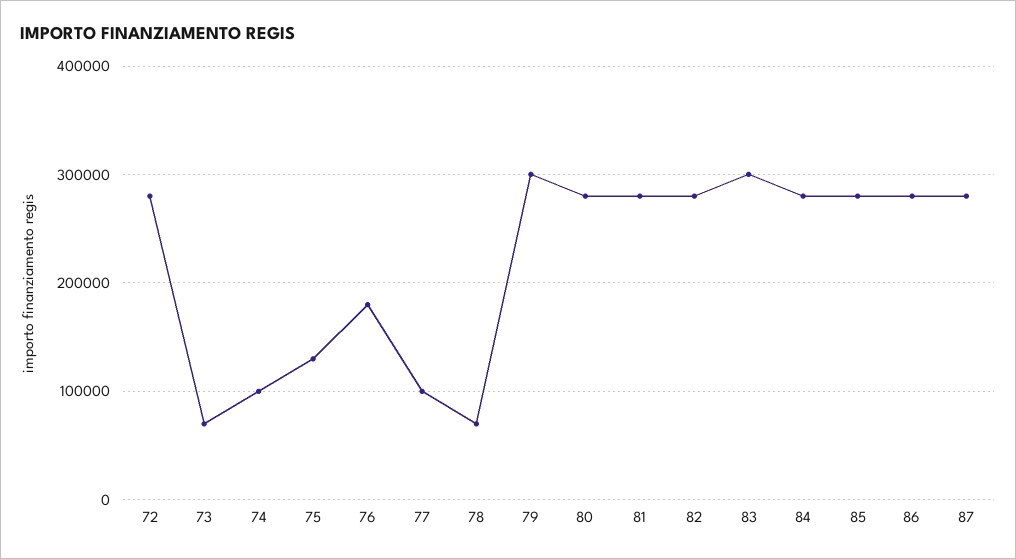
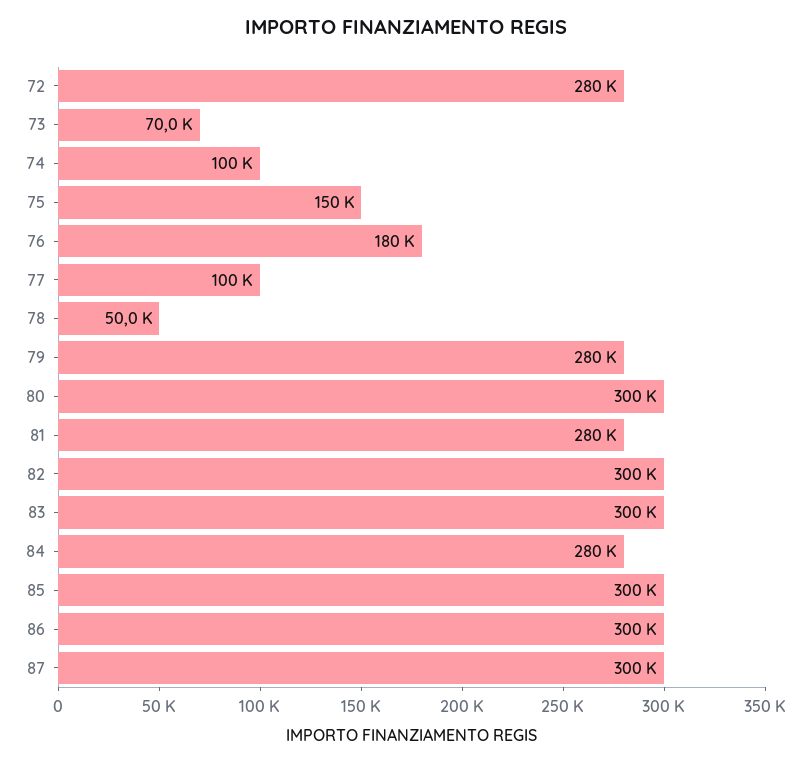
  {
    "72": 280000,
    "73": 70000,
    "74": 100000,
-   "75": 130000,
+   "75": 150000,
    "76": 180000,
    "77": 100000,
-   "78": 70000,
+   "78": 50000,
-   "79": 300000,
+   "79": 280000,
-   "80": 280000,
+   "80": 300000,
    "81": 280000,
-   "82": 280000,
+   "82": 300000,
    "83": 300000,
    "84": 280000,
-   "85": 280000,
+   "85": 300000,
-   "86": 280000,
+   "86": 300000,
-   "87": 280000
+   "87": 300000
  }

